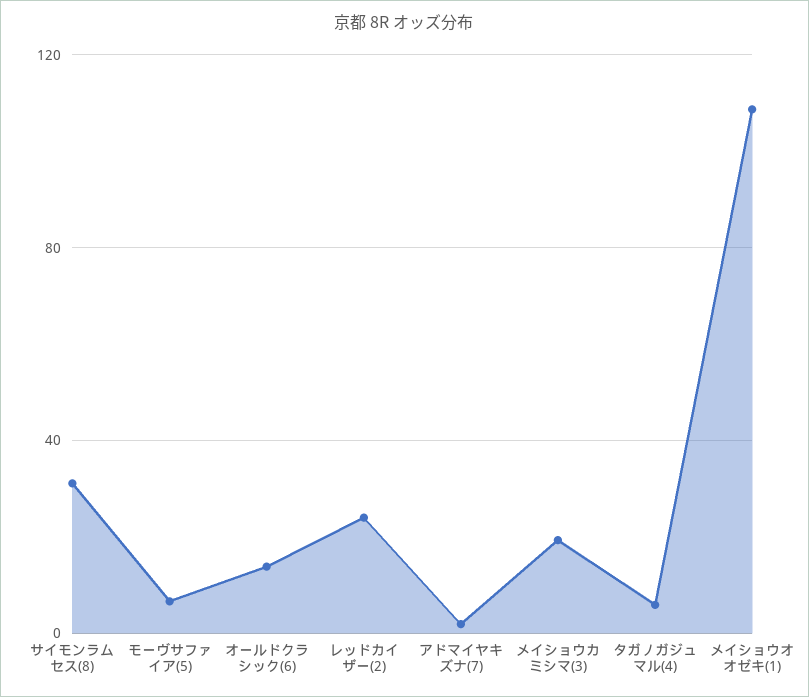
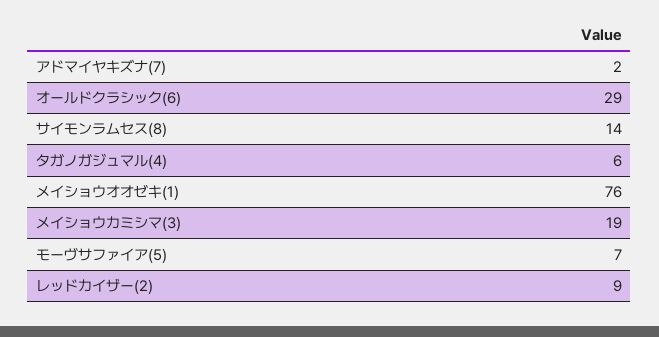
  {
-   "サイモンラムセス(8)": 30,
+   "サイモンラムセス(8)": 14,
    "モーヴサファイア(5)": 7,
-   "オールドクラシック(6)": 15,
+   "オールドクラシック(6)": 29,
-   "レッドカイザー(2)": 25,
+   "レッドカイザー(2)": 9,
    "アドマイヤキズナ(7)": 2,
    "メイショウカミシマ(3)": 19,
    "タガノガジュマル(4)": 6,
-   "メイショウオオゼキ(1)": 110
+   "メイショウオオゼキ(1)": 76
  }

